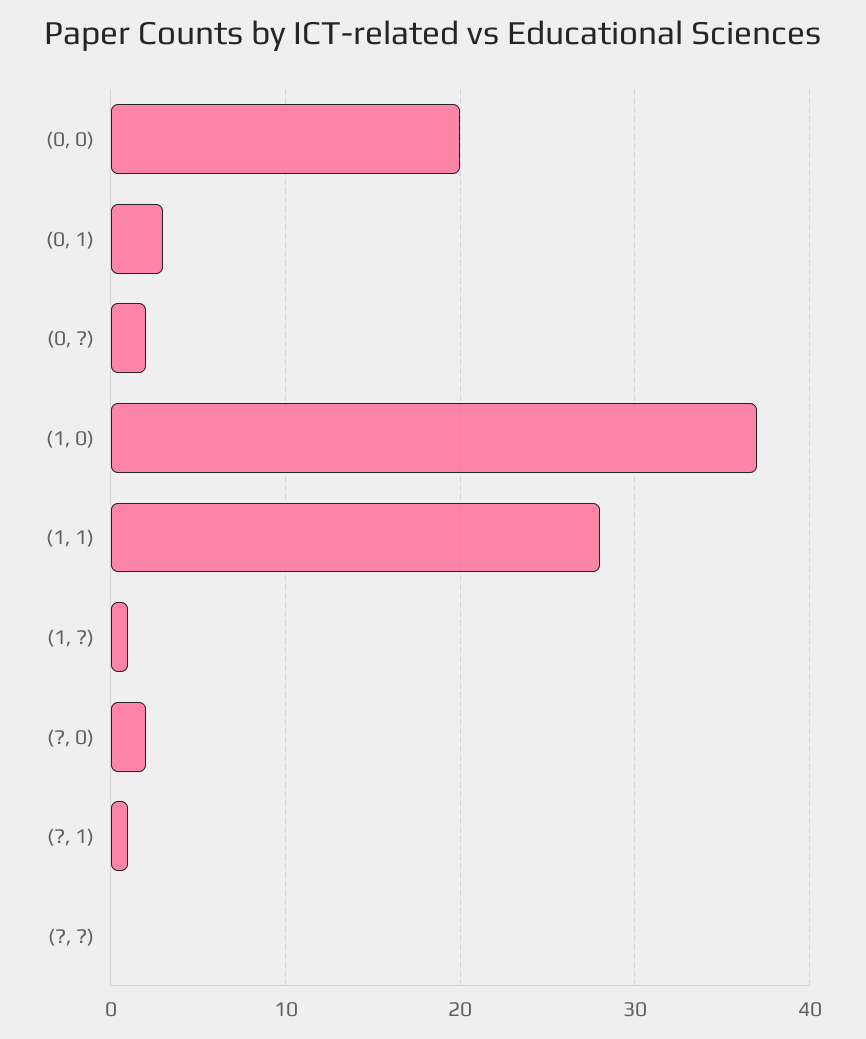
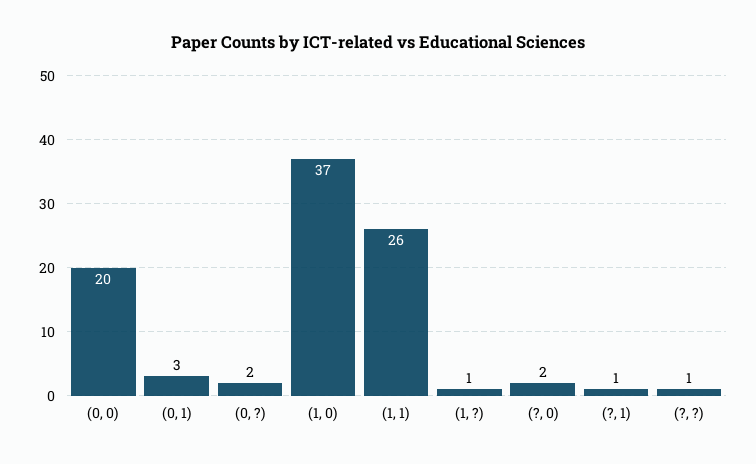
  {
    "(0, 0)": 20,
    "(0, 1)": 3,
    "(0, ?)": 2,
    "(1, 0)": 37,
-   "(1, 1)": 28,
+   "(1, 1)": 26,
    "(1, ?)": 1,
    "(?, 0)": 2,
    "(?, 1)": 1,
-   "(?, ?)": 0
+   "(?, ?)": 1
  }

